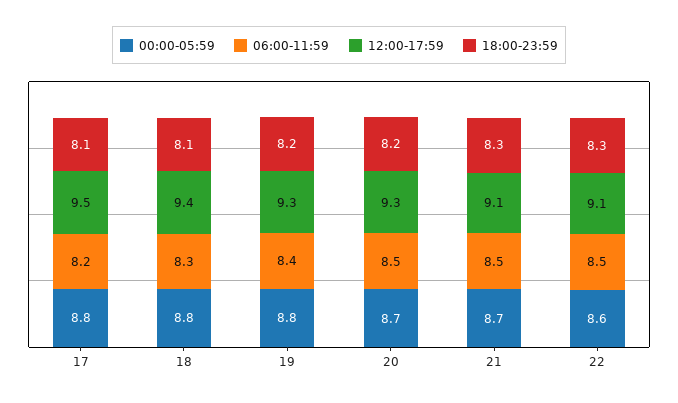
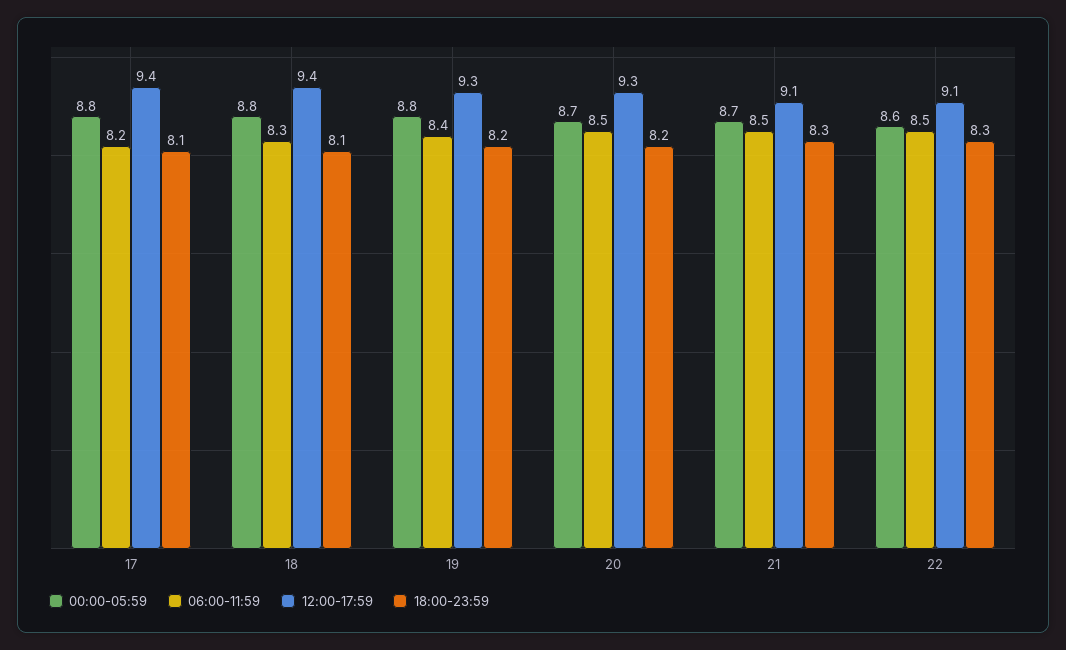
  {
    "00:00-05:59": {
      "17": 8.8,
      "18": 8.8,
      "19": 8.8,
      "20": 8.7,
      "21": 8.7,
      "22": 8.6
    },
    "06:00-11:59": {
      "17": 8.2,
      "18": 8.3,
      "19": 8.4,
      "20": 8.5,
      "21": 8.5,
      "22": 8.5
    },
    "12:00-17:59": {
-     "17": 9.5,
+     "17": 9.4,
      "18": 9.4,
      "19": 9.3,
      "20": 9.3,
      "21": 9.1,
      "22": 9.1
    },
    "18:00-23:59": {
      "17": 8.1,
      "18": 8.1,
      "19": 8.2,
      "20": 8.2,
      "21": 8.3,
      "22": 8.3
    }
  }

